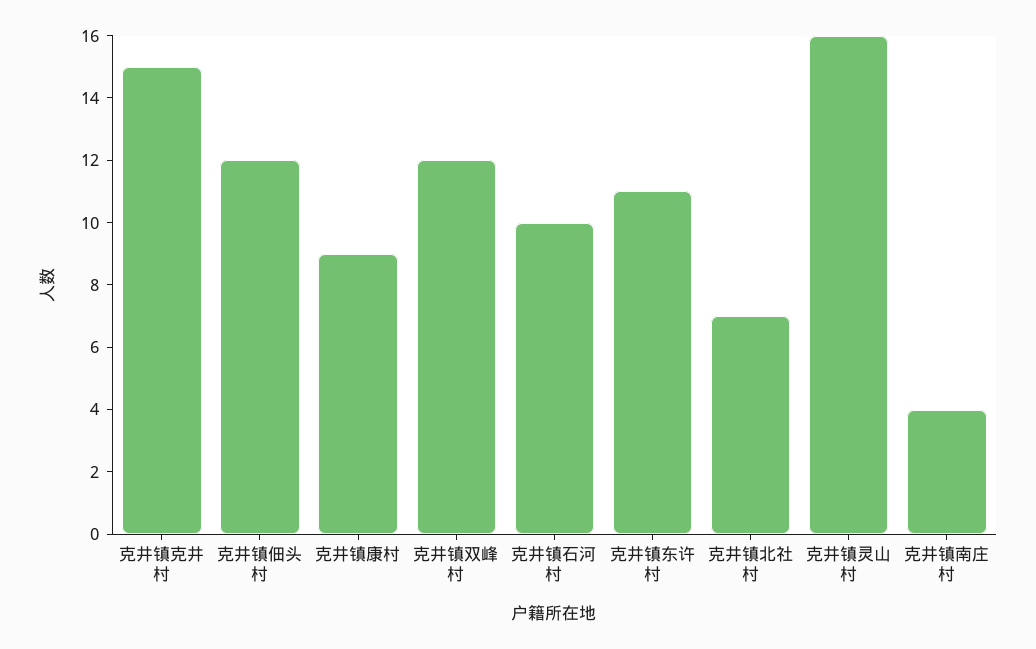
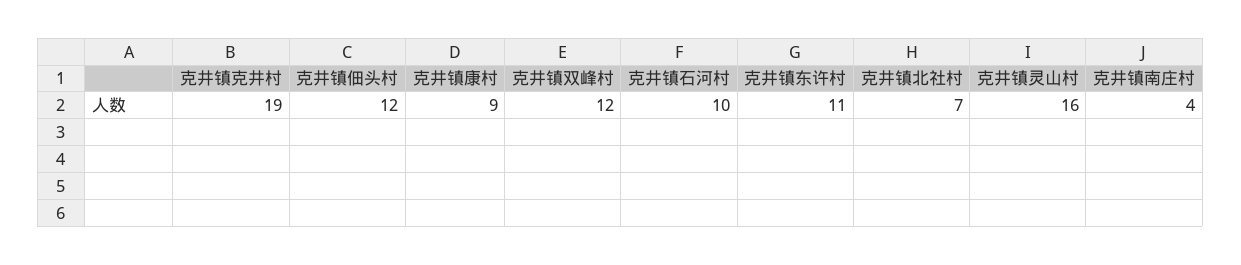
  {
-   "克井镇克井村": 15,
+   "克井镇克井村": 19,
    "克井镇佃头村": 12,
    "克井镇康村": 9,
    "克井镇双峰村": 12,
    "克井镇石河村": 10,
    "克井镇东许村": 11,
    "克井镇北社村": 7,
    "克井镇灵山村": 16,
    "克井镇南庄村": 4
  }

